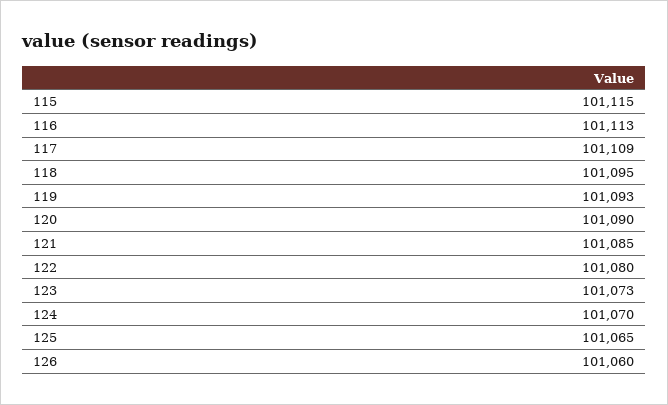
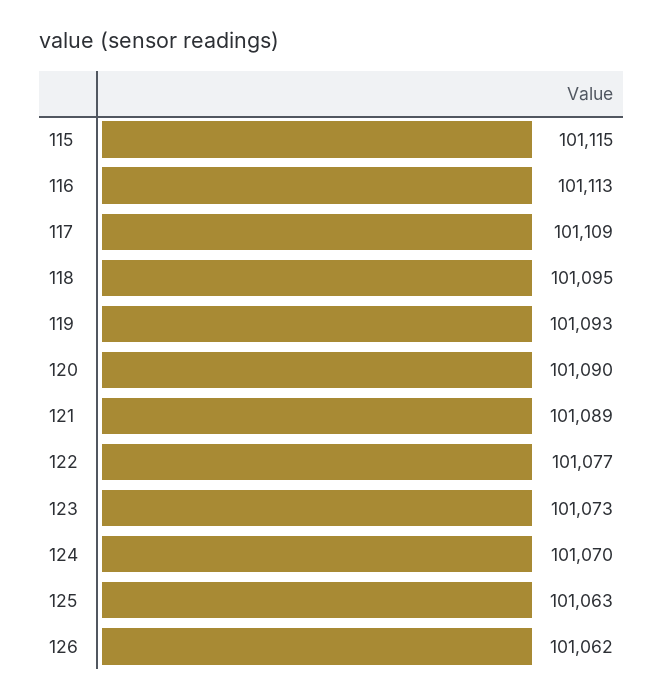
  {
    "115": 101115,
    "116": 101113,
    "117": 101109,
    "118": 101095,
    "119": 101093,
    "120": 101090,
-   "121": 101085,
+   "121": 101089,
-   "122": 101080,
+   "122": 101077,
    "123": 101073,
    "124": 101070,
-   "125": 101065,
+   "125": 101063,
-   "126": 101060
+   "126": 101062
  }

